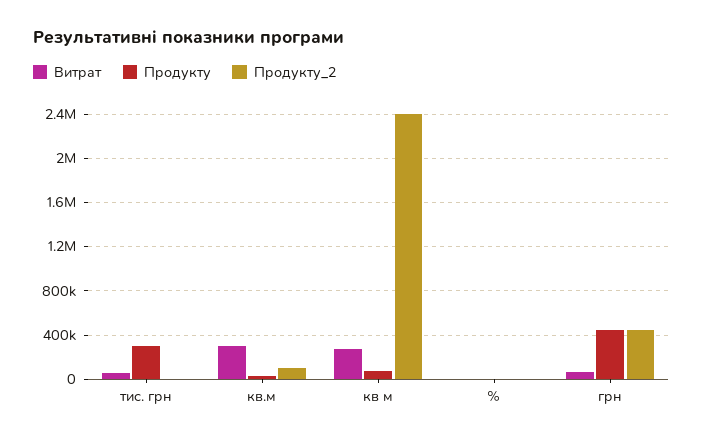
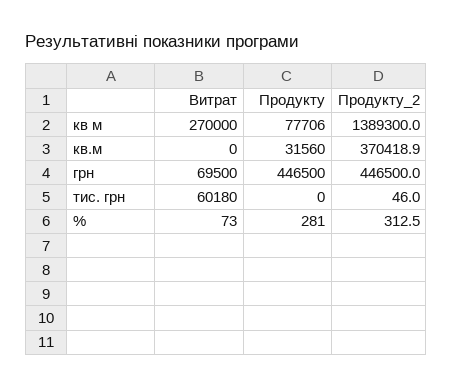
  {
    "Витрат": {
      "тис. грн": 60180,
-     "кв.м": 300000,
+     "кв.м": 0,
      "кв м": 270000,
      "%": 73,
      "грн": 69500
    },
    "Продукту": {
-     "тис. грн": 300000,
+     "тис. грн": 0,
      "кв.м": 31560,
      "кв м": 77706,
      "%": 281,
      "грн": 446500
    },
    "Продукту_2": {
      "тис. грн": 46,
-     "кв.м": 100000,
+     "кв.м": 370418.9,
-     "кв м": 2400000,
+     "кв м": 1389300,
      "%": 312.5,
      "грн": 446500
    }
  }

